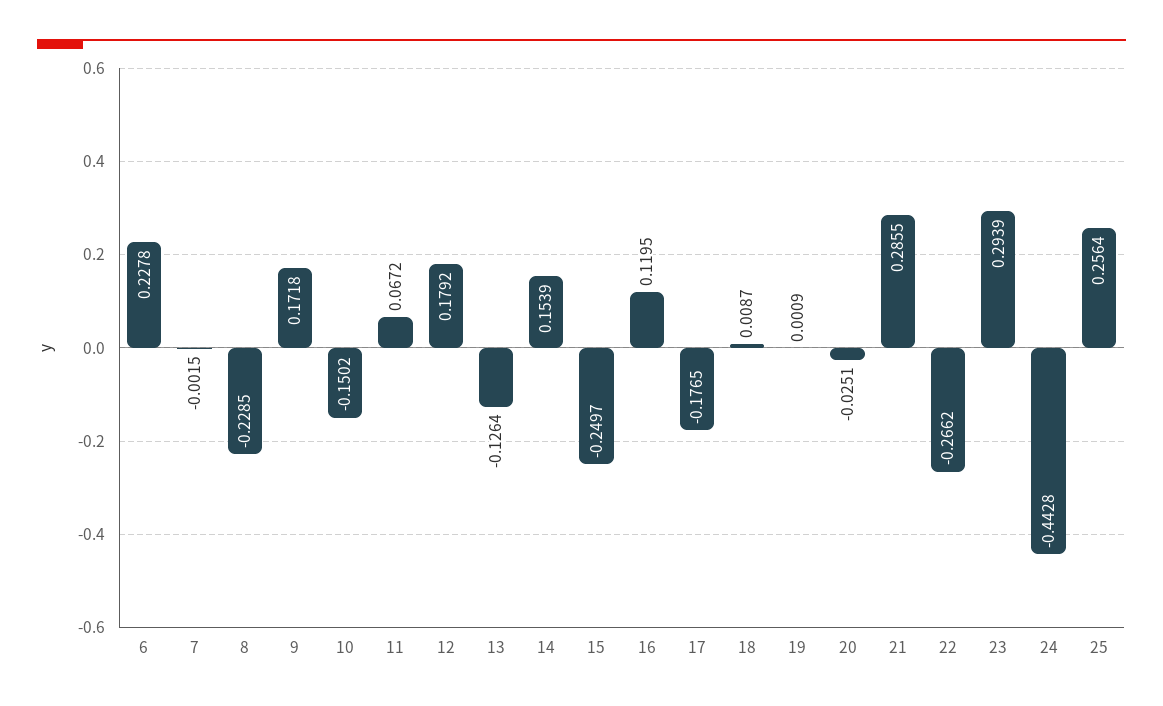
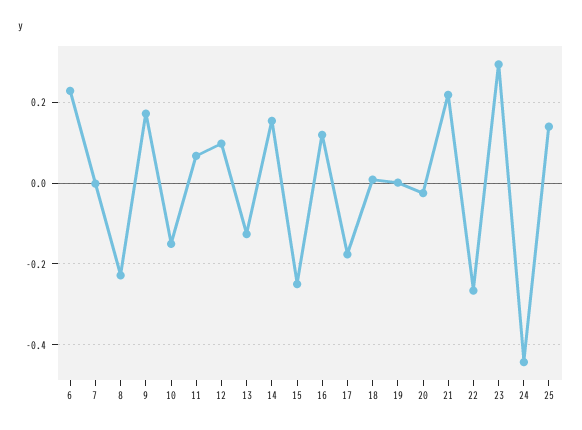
  {
    "6": 0.2278,
    "7": -0.0015,
    "8": -0.2285,
    "9": 0.1718,
    "10": -0.1502,
    "11": 0.0672,
-   "12": 0.1792,
+   "12": 0.1,
    "13": -0.1264,
    "14": 0.1539,
    "15": -0.2497,
    "16": 0.1195,
    "17": -0.1765,
    "18": 0.0087,
    "19": 0.0009,
    "20": -0.0251,
-   "21": 0.2855,
+   "21": 0.22,
    "22": -0.2662,
    "23": 0.2939,
    "24": -0.4428,
-   "25": 0.2564
+   "25": 0.14
  }

